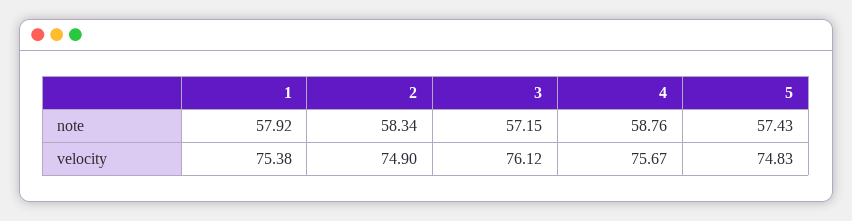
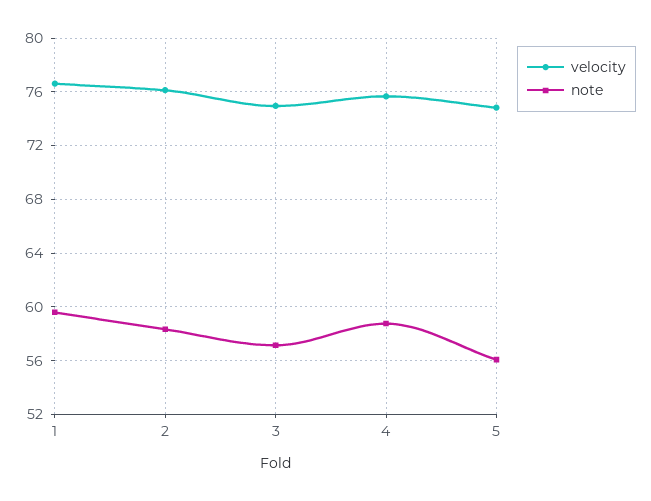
  {
    "note": {
-     "1": 57.92,
+     "1": 59.5,
      "2": 58.34,
      "3": 57.15,
      "4": 58.76,
-     "5": 57.43
+     "5": 56
    },
    "velocity": {
-     "1": 75.38,
+     "1": 76.5,
-     "2": 74.9,
+     "2": 76,
-     "3": 76.12,
+     "3": 75,
      "4": 75.67,
      "5": 74.83
    }
  }

